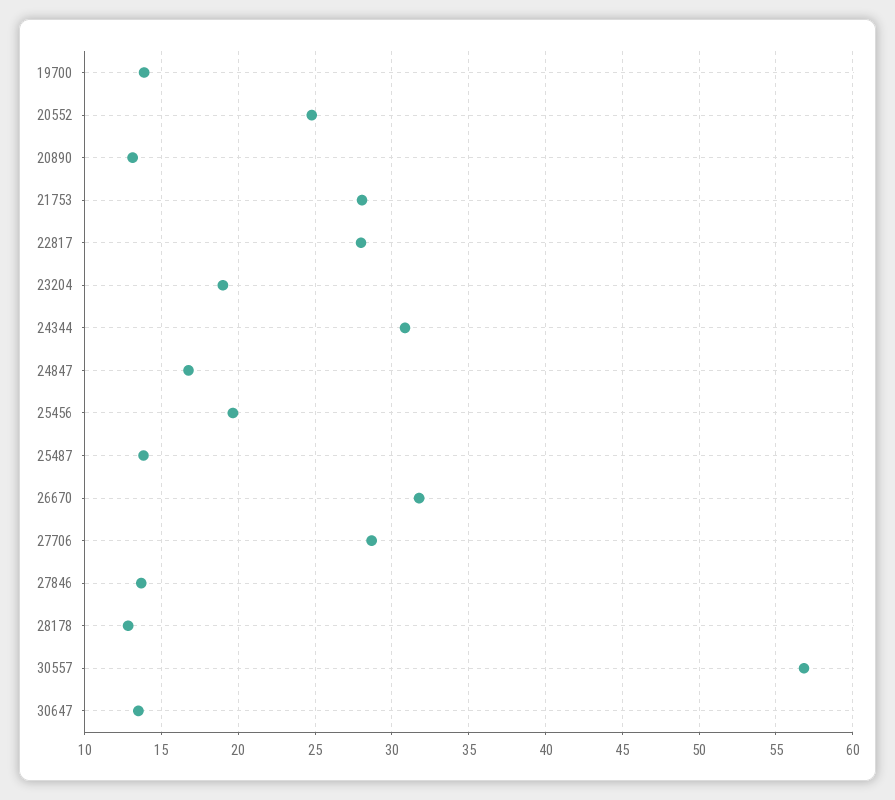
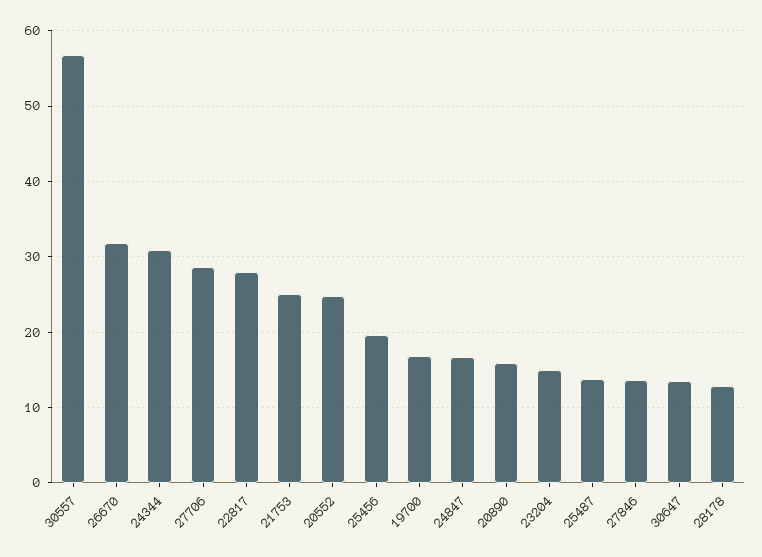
  {
-   "19700": 14,
+   "19700": 17,
    "20552": 25,
-   "20890": 13,
+   "20890": 16,
-   "21753": 28,
+   "21753": 25,
    "22817": 28,
-   "23204": 19,
+   "23204": 15,
    "24344": 31,
    "24847": 17,
    "25456": 19.5,
    "25487": 14,
    "26670": 32,
    "27706": 28.5,
    "27846": 13.5,
    "28178": 13,
    "30557": 57,
    "30647": 13.5
  }

